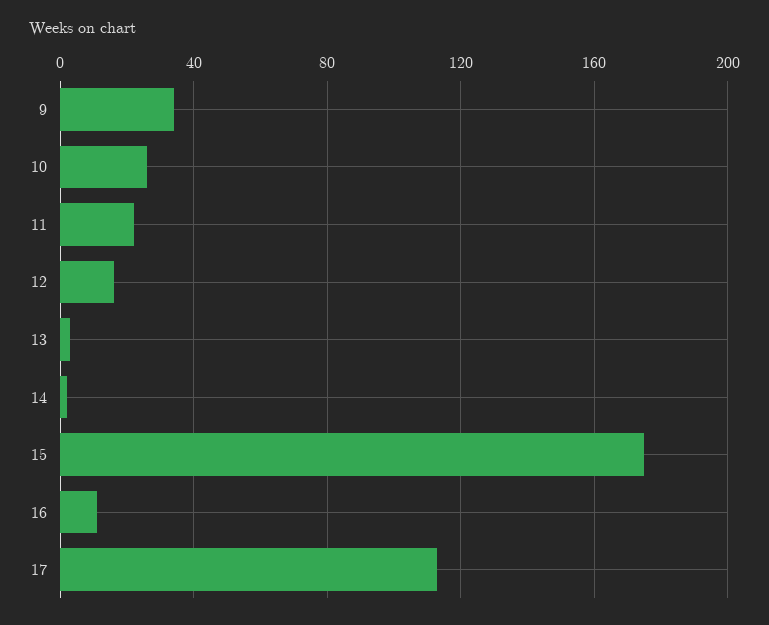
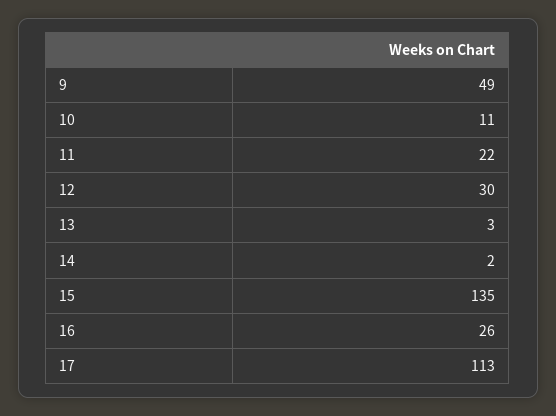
  {
-   "9": 35,
+   "9": 49,
-   "10": 25,
+   "10": 11,
    "11": 22,
-   "12": 15,
+   "12": 30,
    "13": 3,
    "14": 2,
-   "15": 175,
+   "15": 135,
-   "16": 10,
+   "16": 26,
    "17": 113
  }

